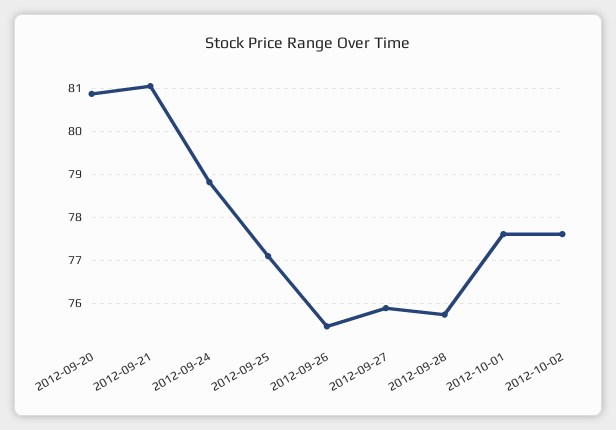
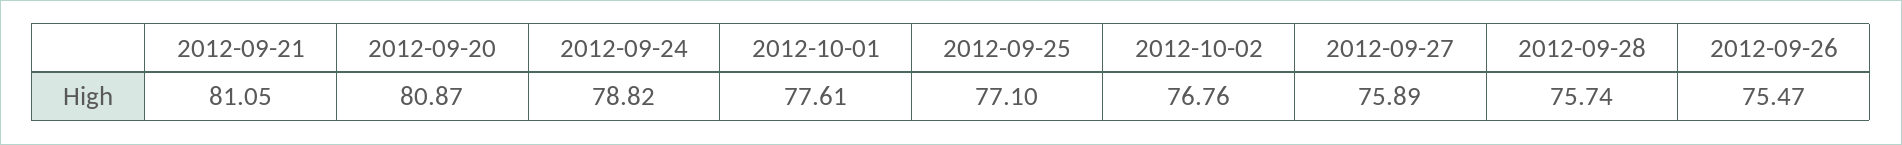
  {
    "2012-09-20": 80.87,
    "2012-09-21": 81.05,
    "2012-09-24": 78.82,
    "2012-09-25": 77.1,
    "2012-09-26": 75.47,
    "2012-09-27": 75.89,
    "2012-09-28": 75.74,
    "2012-10-01": 77.61,
-   "2012-10-02": 77.6
+   "2012-10-02": 76.76
  }

